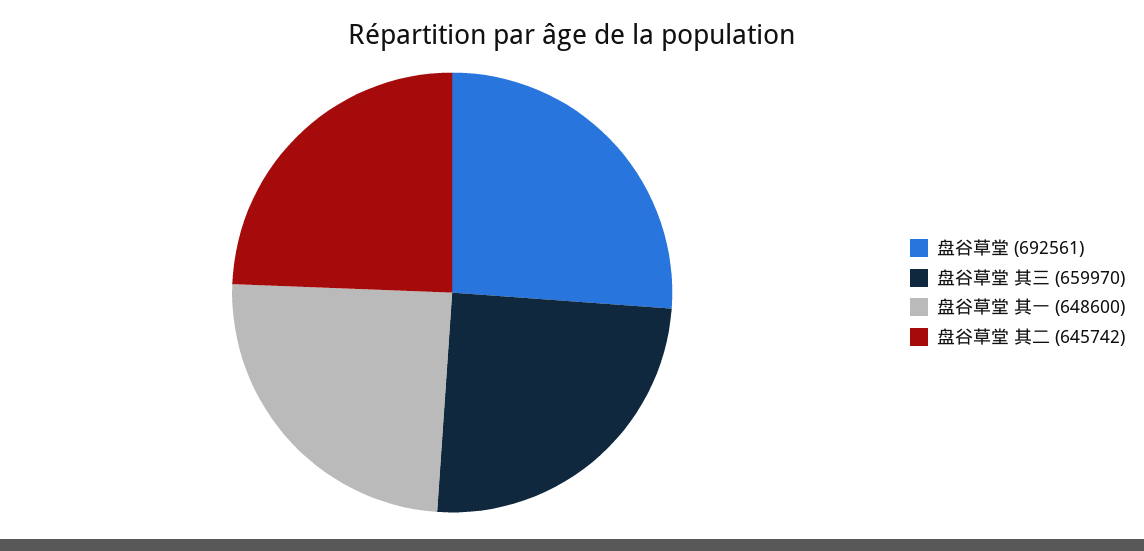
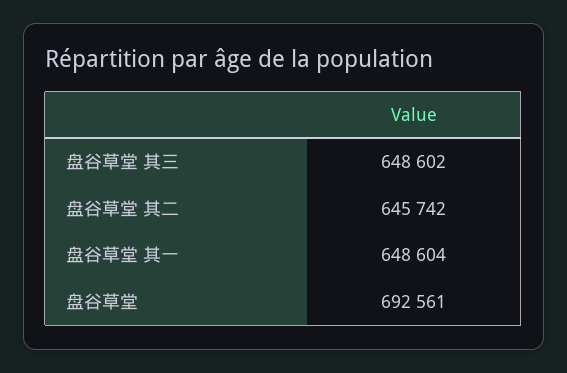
  {
    "盘谷草堂": 692561,
-   "盘谷草堂 其三": 659970,
+   "盘谷草堂 其三": 648602,
-   "盘谷草堂 其一": 648600,
+   "盘谷草堂 其一": 648604,
    "盘谷草堂 其二": 645742
  }

